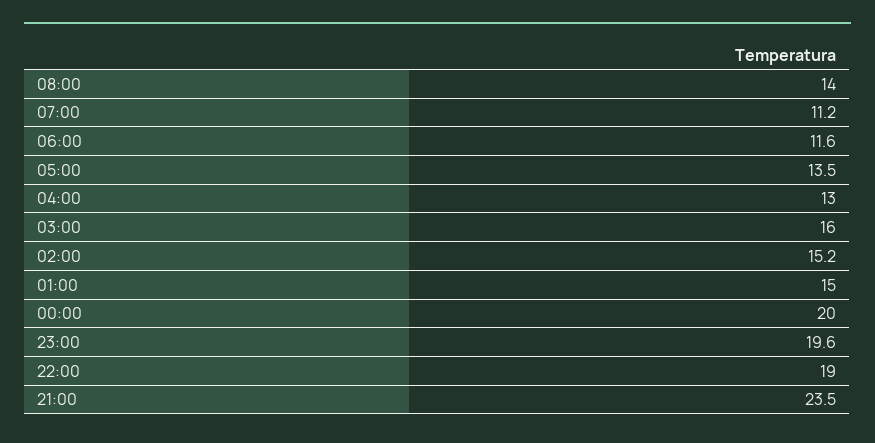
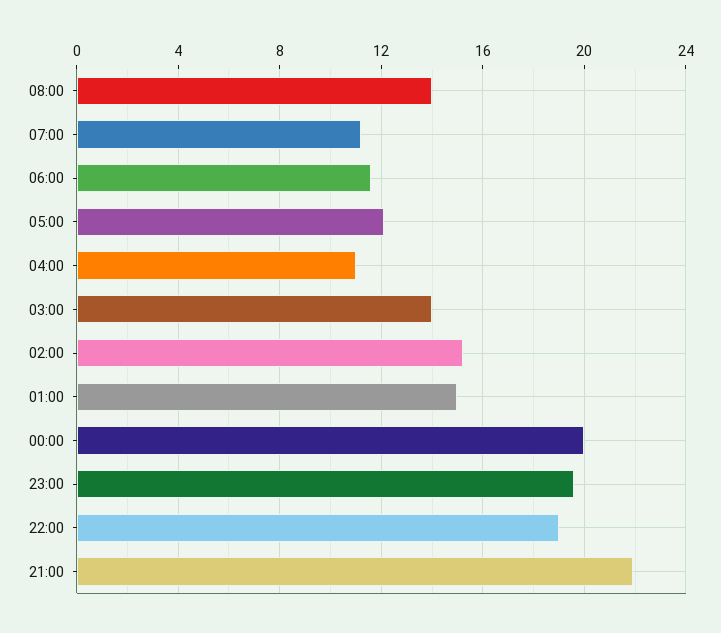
  {
    "08:00": 14,
    "07:00": 11.2,
    "06:00": 11.6,
-   "05:00": 13.5,
+   "05:00": 12,
-   "04:00": 13,
+   "04:00": 11,
-   "03:00": 16,
+   "03:00": 14,
    "02:00": 15.2,
    "01:00": 15,
    "00:00": 20,
    "23:00": 19.6,
    "22:00": 19,
-   "21:00": 23.5
+   "21:00": 22
  }

